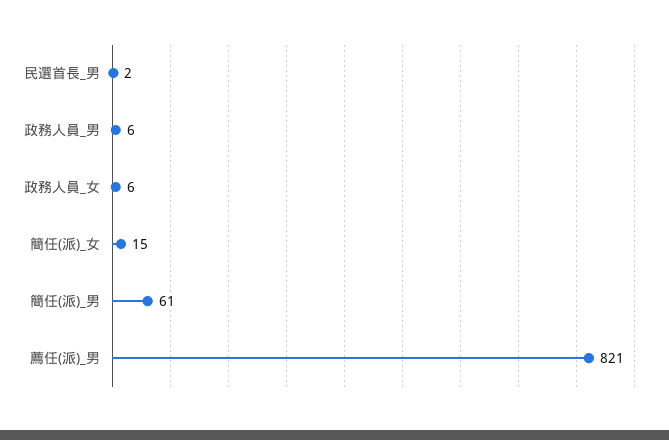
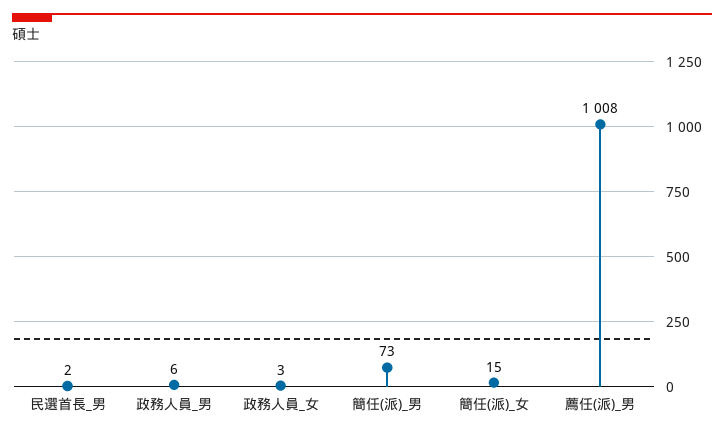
  {
    "民選首長_男": 2,
    "政務人員_男": 6,
-   "政務人員_女": 6,
+   "政務人員_女": 3,
    "簡任(派)_女": 15,
-   "簡任(派)_男": 61,
+   "簡任(派)_男": 73,
-   "薦任(派)_男": 821
+   "薦任(派)_男": 1008
  }

